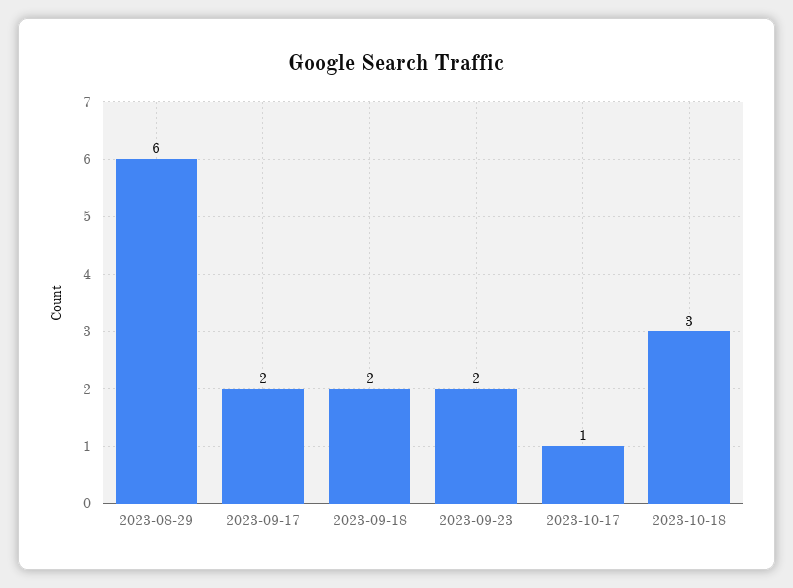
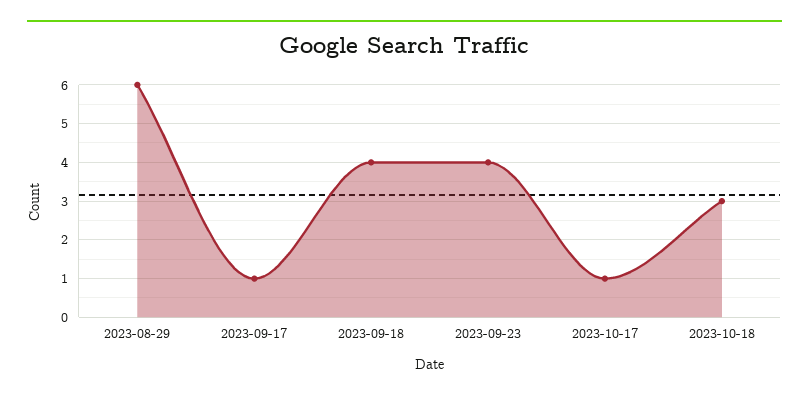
  {
    "2023-08-29": 6,
-   "2023-09-17": 2,
+   "2023-09-17": 1,
-   "2023-09-18": 2,
+   "2023-09-18": 4,
-   "2023-09-23": 2,
+   "2023-09-23": 4,
    "2023-10-17": 1,
    "2023-10-18": 3
  }

